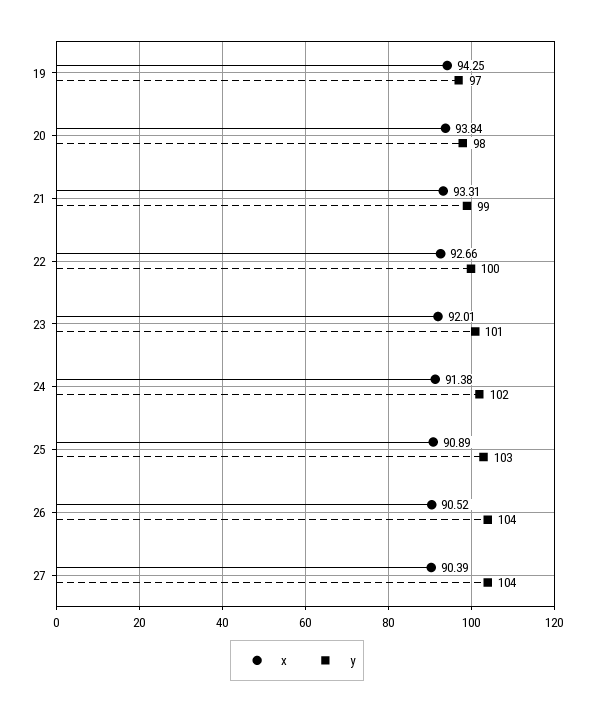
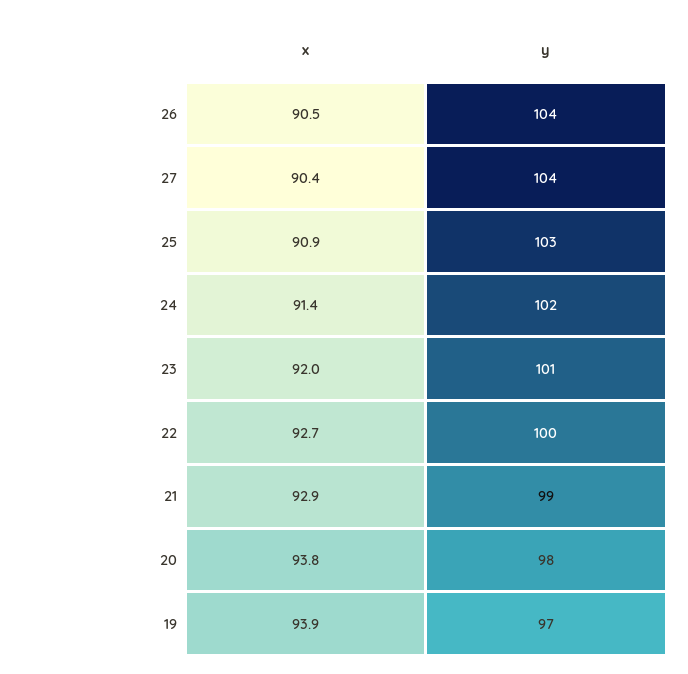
  {
    "x": {
-     "19": 94.25,
+     "19": 93.9,
      "20": 93.84,
-     "21": 93.31,
+     "21": 92.9,
      "22": 92.66,
      "23": 92.01,
      "24": 91.38,
      "25": 90.89,
      "26": 90.52,
      "27": 90.39
    },
    "y": {
      "19": 97,
      "20": 98,
      "21": 99,
      "22": 100,
      "23": 101,
      "24": 102,
      "25": 103,
      "26": 104,
      "27": 104
    }
  }

